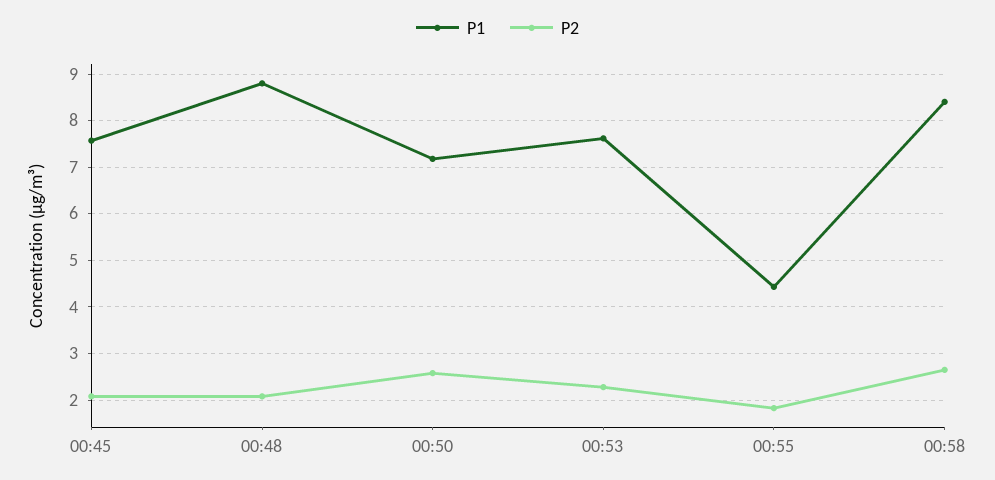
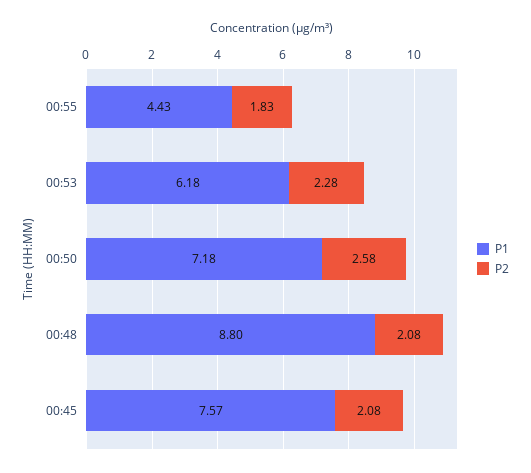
  {
    "P1": {
      "00:45": 7.57,
      "00:48": 8.8,
      "00:50": 7.18,
-     "00:53": 7.6,
+     "00:53": 6.18,
-     "00:55": 4.43,
+     "00:55": 4.43
-     "00:58": 8.4
    },
    "P2": {
      "00:45": 2.08,
      "00:48": 2.08,
      "00:50": 2.58,
      "00:53": 2.28,
-     "00:55": 1.83,
+     "00:55": 1.83
-     "00:58": 2.6
    }
  }

